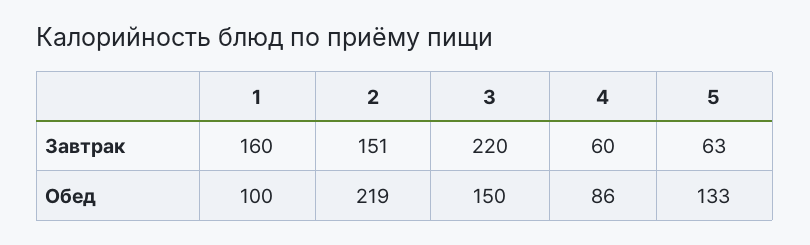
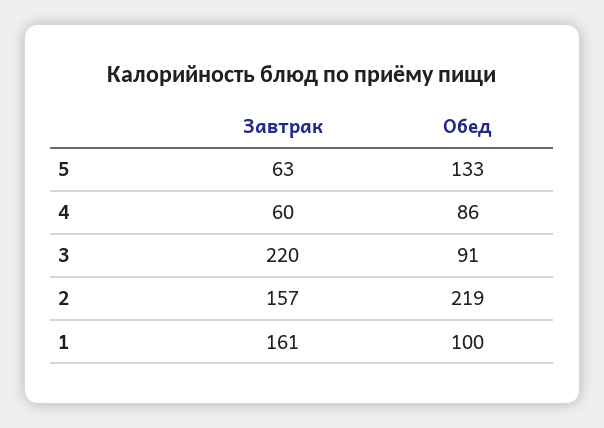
  {
    "1": {
-     "Завтрак": 160,
+     "Завтрак": 161,
      "Обед": 100
    },
    "2": {
-     "Завтрак": 151,
+     "Завтрак": 157,
      "Обед": 219
    },
    "3": {
      "Завтрак": 220,
-     "Обед": 150
+     "Обед": 91
    },
    "4": {
      "Завтрак": 60,
      "Обед": 86
    },
    "5": {
      "Завтрак": 63,
      "Обед": 133
    }
  }

